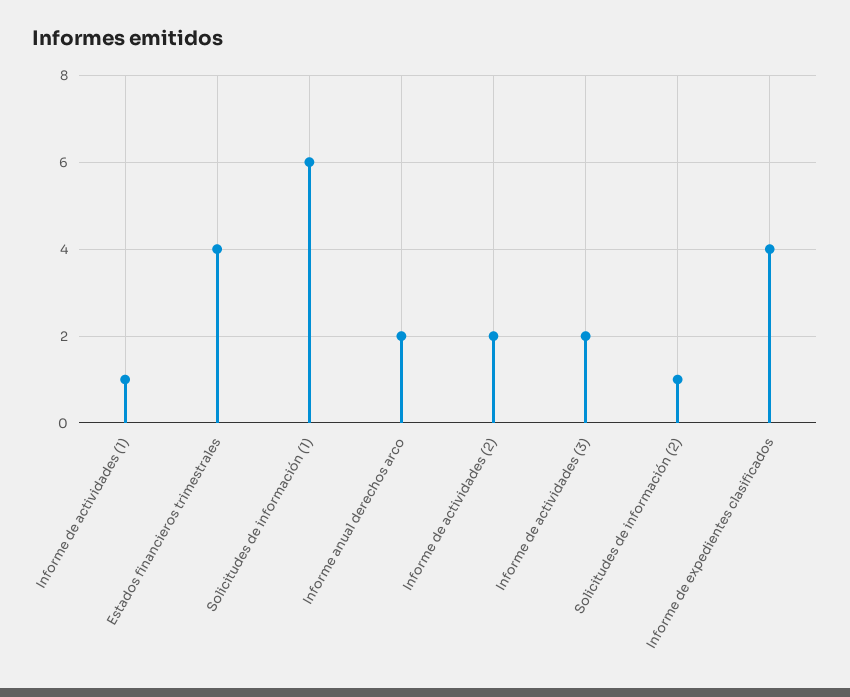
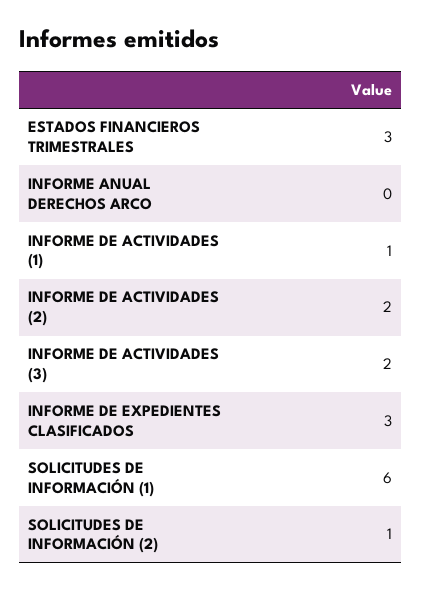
  {
    "Informe de actividades (1)": 1,
-   "Estados financieros trimestrales": 4,
+   "Estados financieros trimestrales": 3,
    "Solicitudes de información (1)": 6,
-   "Informe anual derechos arco": 2,
+   "Informe anual derechos arco": 0,
    "Informe de actividades (2)": 2,
    "Informe de actividades (3)": 2,
    "Solicitudes de información (2)": 1,
-   "Informe de expedientes clasificados": 4
+   "Informe de expedientes clasificados": 3
  }

